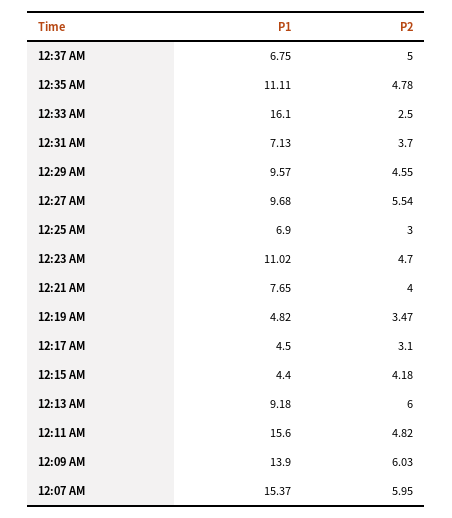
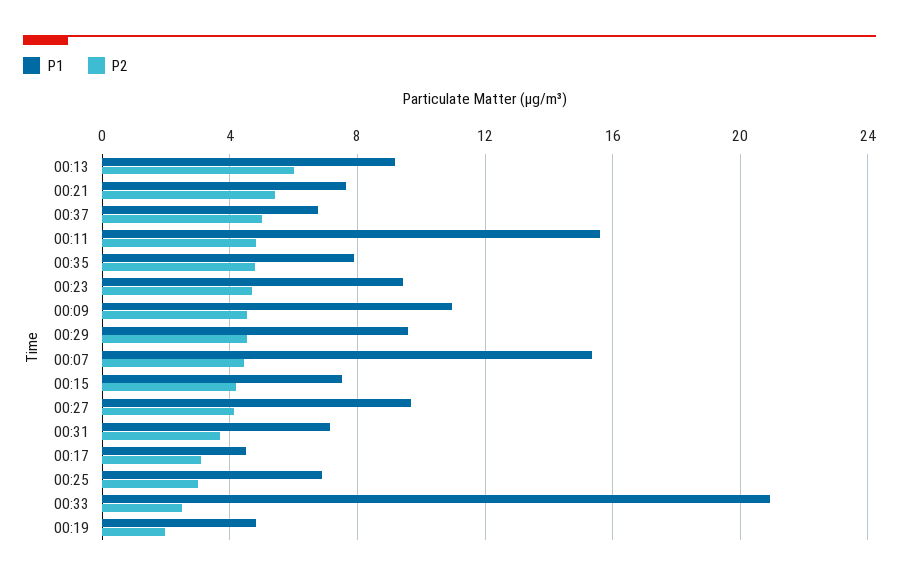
  {
    "P1": {
      "12:37 AM": 6.75,
-     "12:35 AM": 11.11,
+     "12:35 AM": 8,
-     "12:33 AM": 16.1,
+     "12:33 AM": 21,
      "12:31 AM": 7.13,
      "12:29 AM": 9.57,
      "12:27 AM": 9.68,
      "12:25 AM": 6.9,
-     "12:23 AM": 11.02,
+     "12:23 AM": 9.5,
      "12:21 AM": 7.65,
      "12:19 AM": 4.82,
      "12:17 AM": 4.5,
-     "12:15 AM": 4.4,
+     "12:15 AM": 7.5,
      "12:13 AM": 9.18,
      "12:11 AM": 15.6,
-     "12:09 AM": 13.9,
+     "12:09 AM": 11,
      "12:07 AM": 15.37
    },
    "P2": {
      "12:37 AM": 5,
      "12:35 AM": 4.78,
      "12:33 AM": 2.5,
      "12:31 AM": 3.7,
      "12:29 AM": 4.55,
-     "12:27 AM": 5.54,
+     "12:27 AM": 4,
      "12:25 AM": 3,
      "12:23 AM": 4.7,
-     "12:21 AM": 4,
+     "12:21 AM": 5.5,
-     "12:19 AM": 3.47,
+     "12:19 AM": 2,
      "12:17 AM": 3.1,
      "12:15 AM": 4.18,
      "12:13 AM": 6,
      "12:11 AM": 4.82,
-     "12:09 AM": 6.03,
+     "12:09 AM": 4.5,
-     "12:07 AM": 5.95
+     "12:07 AM": 4.5
    }
  }

